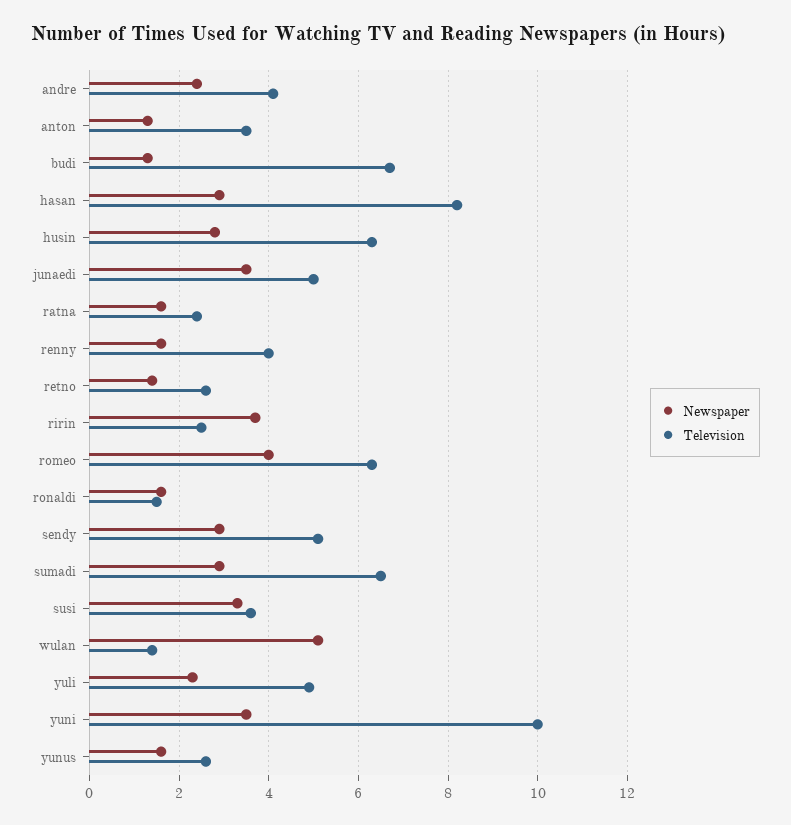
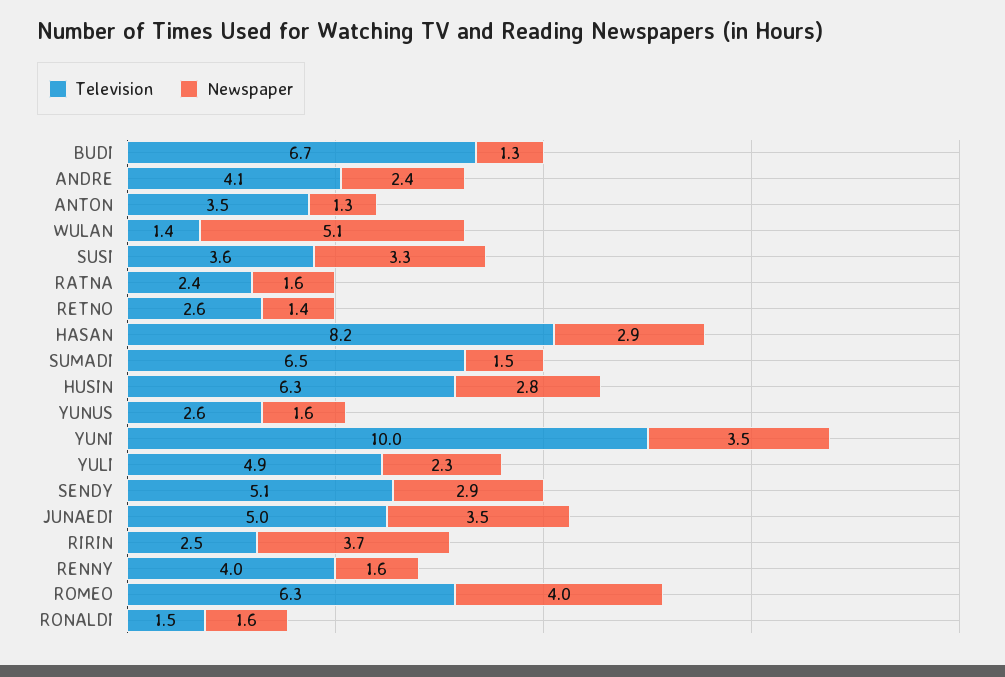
  {
    "Newspaper": {
      "andre": 2.4,
      "anton": 1.3,
      "budi": 1.3,
      "hasan": 2.9,
      "husin": 2.8,
      "junaedi": 3.5,
      "ratna": 1.6,
      "renny": 1.6,
      "retno": 1.4,
      "ririn": 3.7,
      "romeo": 4,
      "ronaldi": 1.6,
      "sendy": 2.9,
-     "sumadi": 3,
+     "sumadi": 1.5,
      "susi": 3.3,
      "wulan": 5.1,
      "yuli": 2.3,
      "yuni": 3.5,
      "yunus": 1.6
    },
    "Television": {
      "andre": 4.1,
      "anton": 3.5,
      "budi": 6.7,
      "hasan": 8.2,
      "husin": 6.3,
      "junaedi": 5,
      "ratna": 2.4,
      "renny": 4,
      "retno": 2.6,
      "ririn": 2.5,
      "romeo": 6.3,
      "ronaldi": 1.5,
      "sendy": 5.1,
      "sumadi": 6.5,
      "susi": 3.6,
      "wulan": 1.4,
      "yuli": 4.9,
      "yuni": 10,
      "yunus": 2.6
    }
  }

